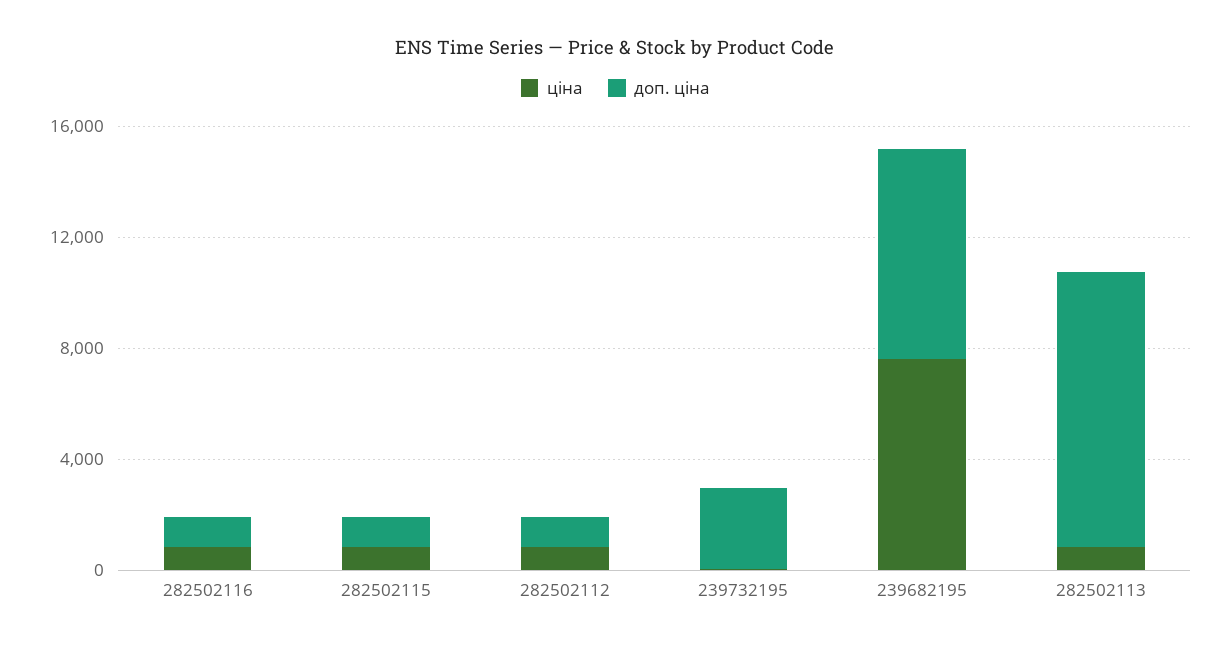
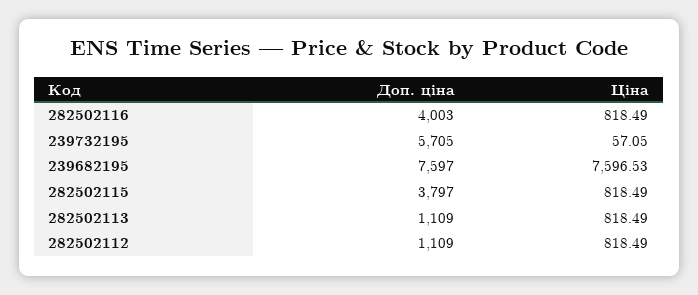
  {
    "ціна": {
      "282502116": 818.49,
      "282502115": 818.49,
      "282502112": 818.49,
      "239732195": 57.05,
      "239682195": 7596.53,
      "282502113": 818.49
    },
    "доп. ціна": {
-     "282502116": 1000,
+     "282502116": 4003,
-     "282502115": 1000,
+     "282502115": 3797,
      "282502112": 1109,
-     "239732195": 3000,
+     "239732195": 5705,
      "239682195": 7597,
-     "282502113": 10000
+     "282502113": 1109
    }
  }

